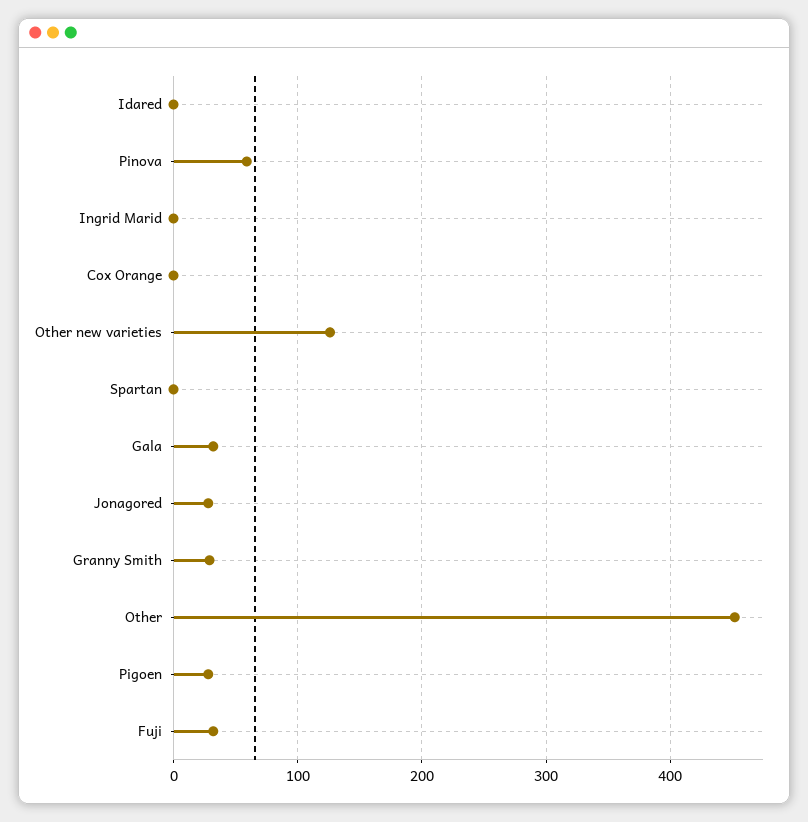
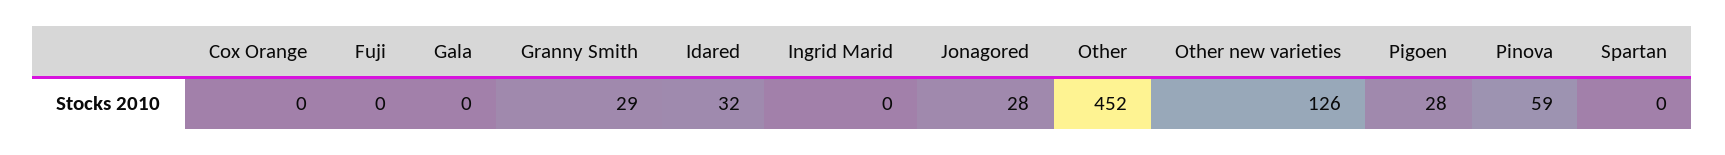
  {
-   "Idared": 0,
+   "Idared": 32,
    "Pinova": 59,
    "Ingrid Marid": 0,
    "Cox Orange": 0,
    "Other new varieties": 126,
    "Spartan": 0,
-   "Gala": 30,
+   "Gala": 0,
    "Jonagored": 28,
    "Granny Smith": 29,
    "Other": 452,
    "Pigoen": 28,
-   "Fuji": 30
+   "Fuji": 0
  }

